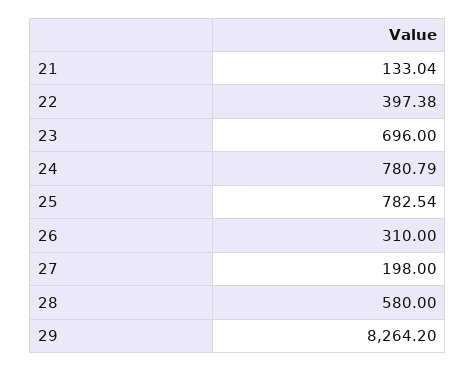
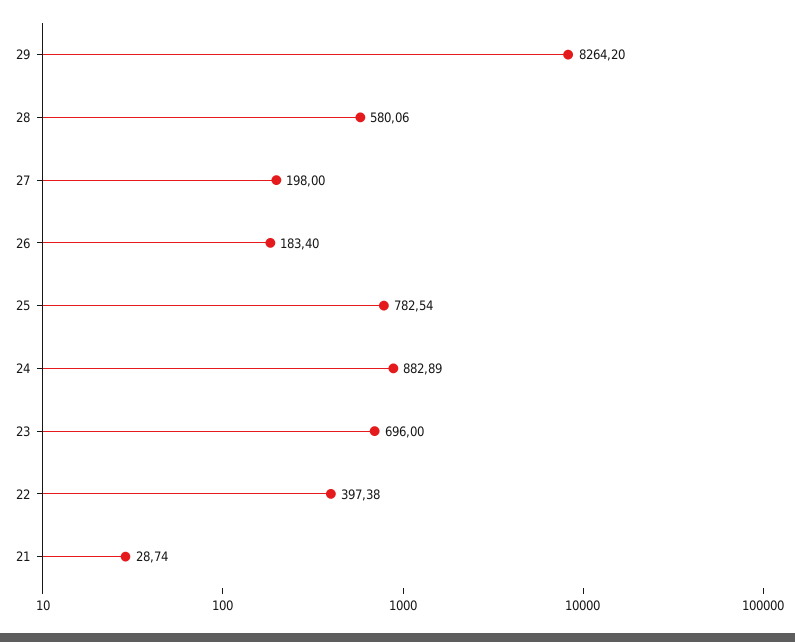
  {
-   "21": 133.04,
+   "21": 28.74,
    "22": 397.38,
    "23": 696,
-   "24": 780.79,
+   "24": 882.89,
    "25": 782.54,
-   "26": 310,
+   "26": 183.4,
    "27": 198,
-   "28": 580,
+   "28": 580.06,
    "29": 8264.2
  }

